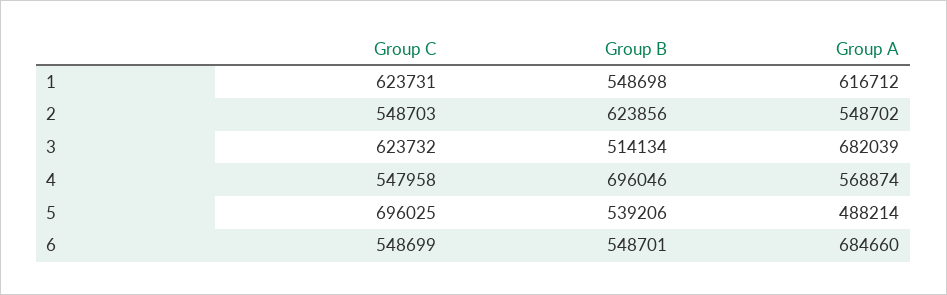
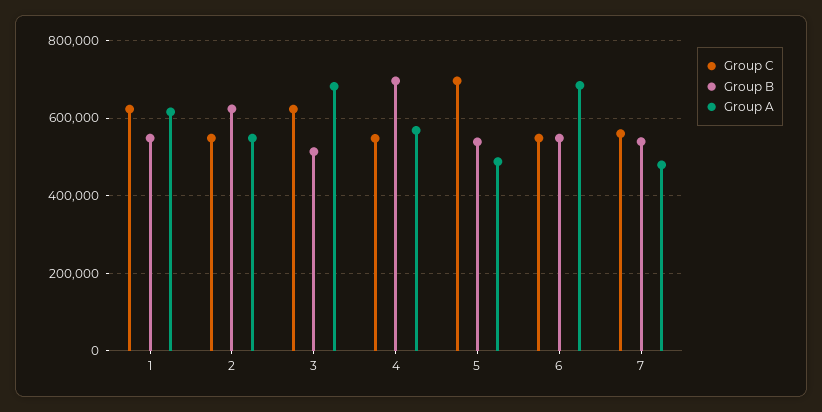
  {
    "Group C": {
      "1": 623731,
      "2": 548703,
      "3": 623732,
      "4": 547958,
      "5": 696025,
-     "6": 548699
+     "6": 548699,
+     "7": 560000
    },
    "Group B": {
      "1": 548698,
      "2": 623856,
      "3": 514134,
      "4": 696046,
      "5": 539206,
-     "6": 548701
+     "6": 548701,
+     "7": 540000
    },
    "Group A": {
      "1": 616712,
      "2": 548702,
      "3": 682039,
      "4": 568874,
      "5": 488214,
-     "6": 684660
+     "6": 684660,
+     "7": 480000
    }
  }

